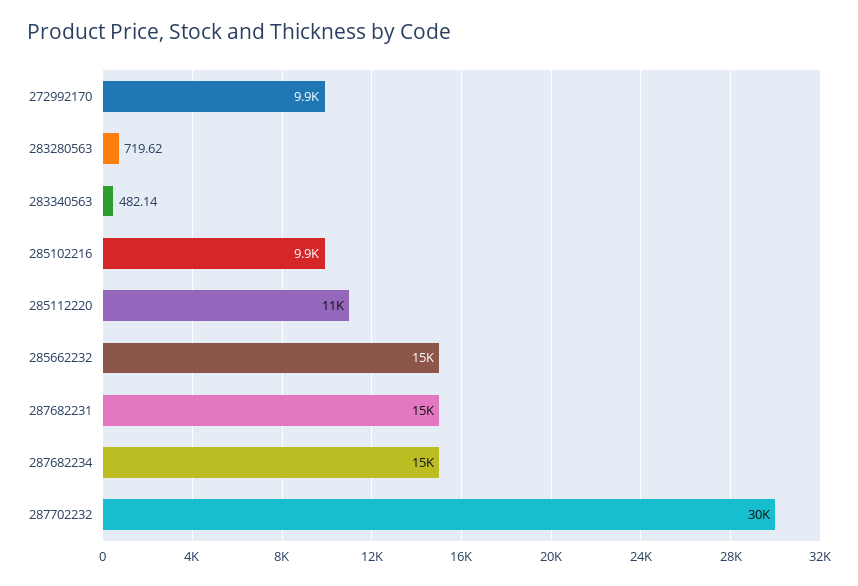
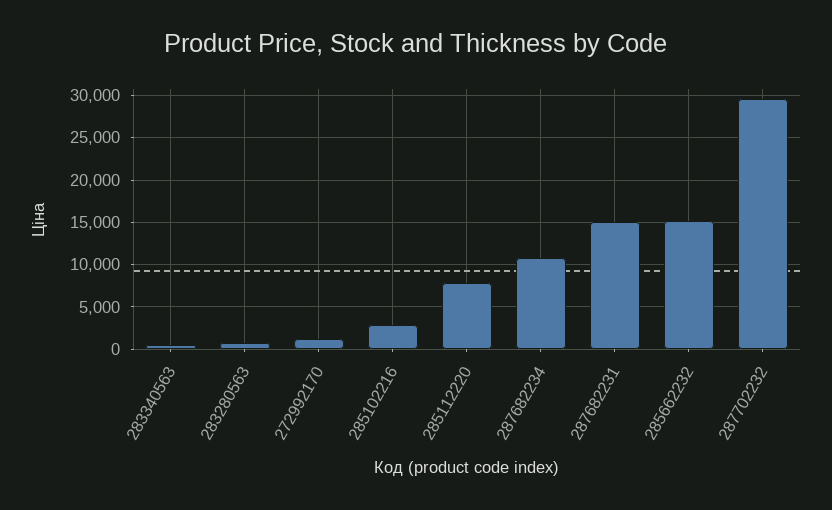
  {
-   "272992170": 9900,
+   "272992170": 1000,
    "283280563": 719.62,
    "283340563": 482.14,
-   "285102216": 9900,
+   "285102216": 3000,
-   "285112220": 11000,
+   "285112220": 8000,
    "285662232": 15000,
    "287682231": 15000,
-   "287682234": 15000,
+   "287682234": 11000,
    "287702232": 30000
  }

